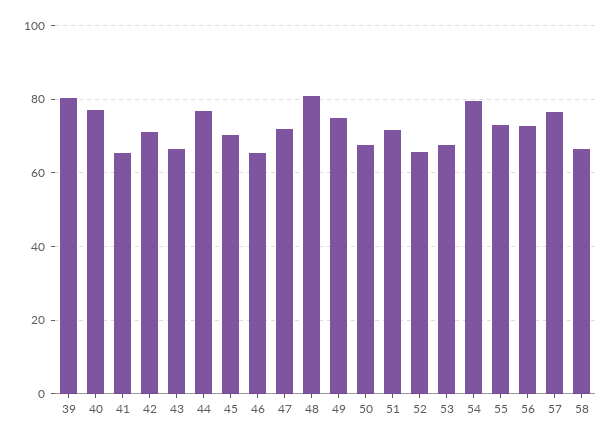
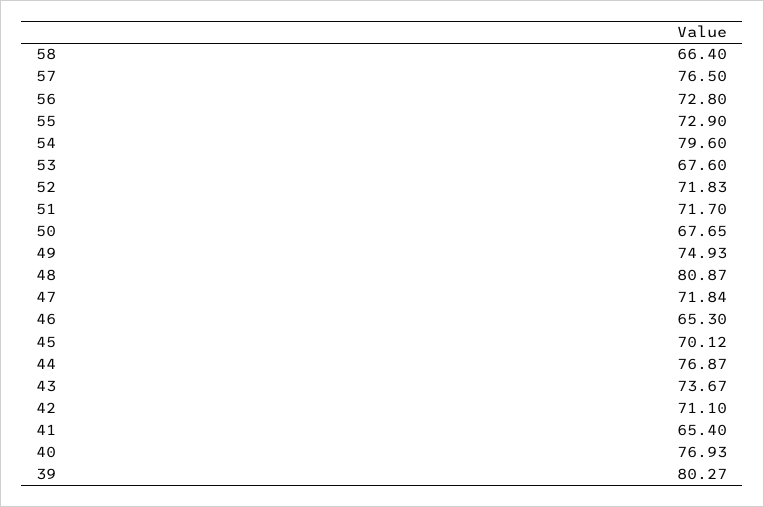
  {
    "39": 80.27,
    "40": 76.93,
    "41": 65.4,
    "42": 71.1,
-   "43": 66,
+   "43": 73.67,
    "44": 76.87,
    "45": 70.12,
    "46": 65.3,
    "47": 71.84,
    "48": 80.87,
    "49": 74.93,
    "50": 67.65,
    "51": 71.7,
-   "52": 66,
+   "52": 71.83,
    "53": 67.6,
    "54": 79.6,
    "55": 72.9,
    "56": 72.8,
    "57": 76.5,
    "58": 66.4
  }

